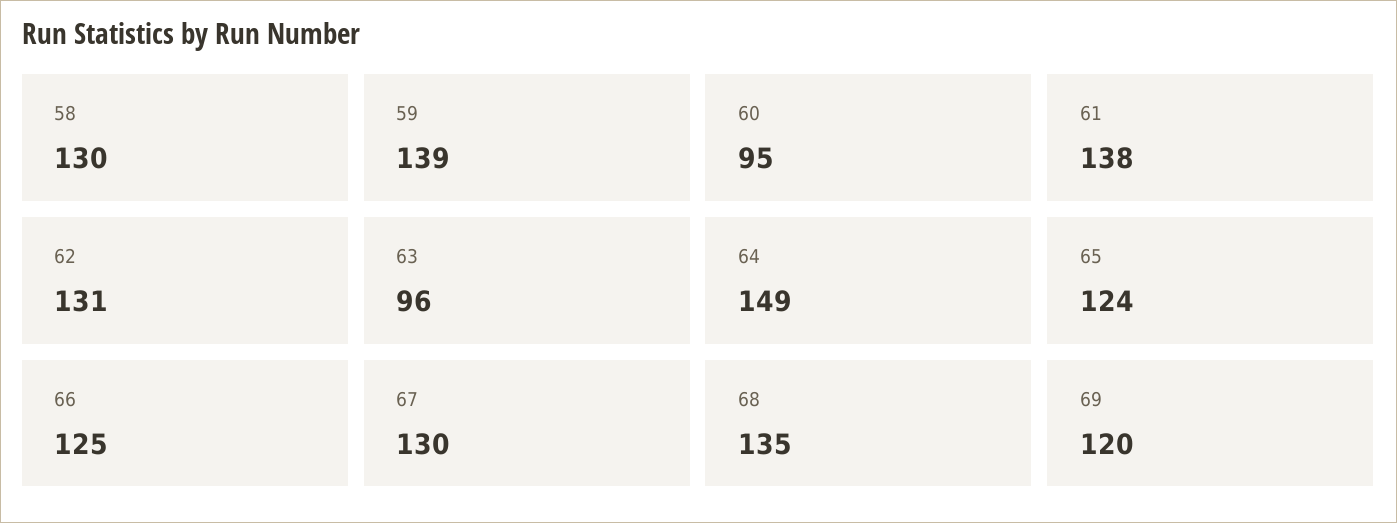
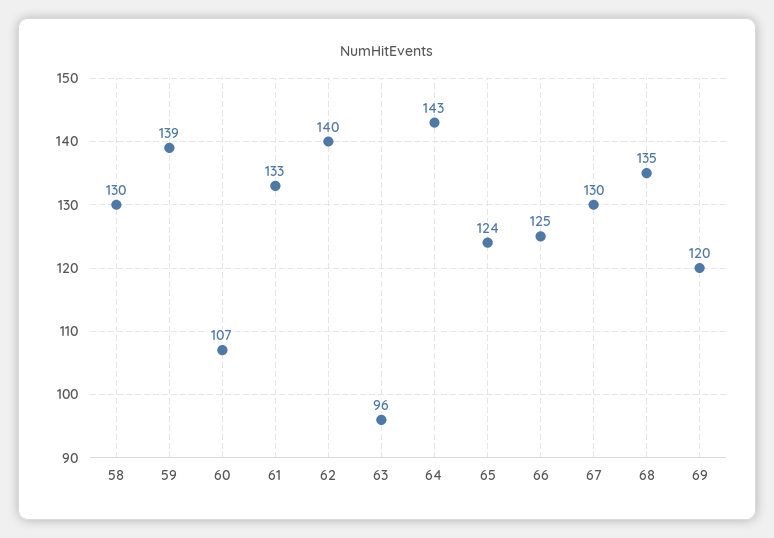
  {
    "58": 130,
    "59": 139,
-   "60": 95,
+   "60": 107,
-   "61": 138,
+   "61": 133,
-   "62": 131,
+   "62": 140,
    "63": 96,
-   "64": 149,
+   "64": 143,
    "65": 124,
    "66": 125,
    "67": 130,
    "68": 135,
    "69": 120
  }

